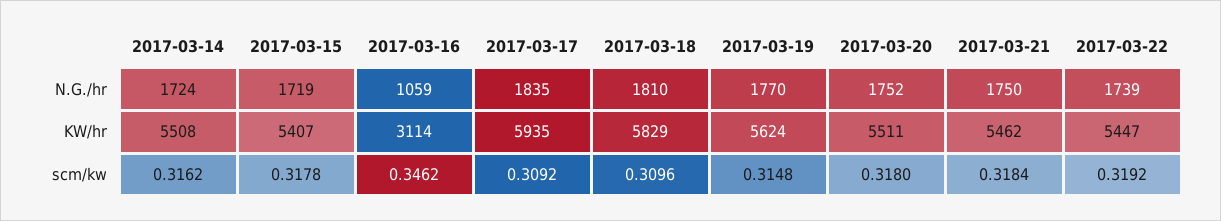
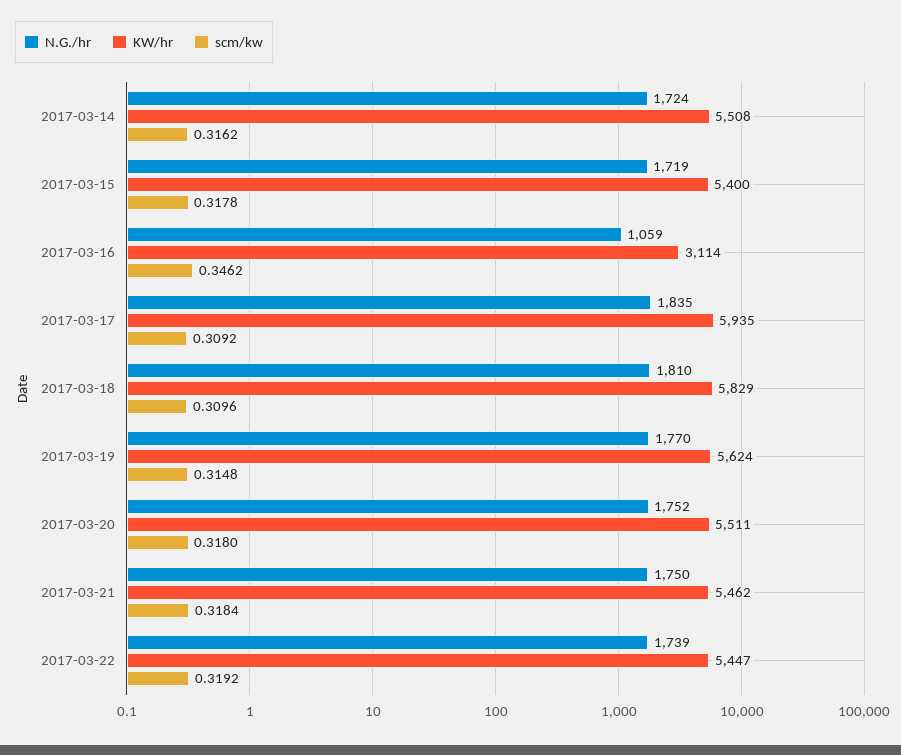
  {
    "N.G./hr": {
      "2017-03-14": 1724,
      "2017-03-15": 1719,
      "2017-03-16": 1059,
      "2017-03-17": 1835,
      "2017-03-18": 1810,
      "2017-03-19": 1770,
      "2017-03-20": 1752,
      "2017-03-21": 1750,
      "2017-03-22": 1739
    },
    "KW/hr": {
      "2017-03-14": 5508,
-     "2017-03-15": 5407,
+     "2017-03-15": 5400,
      "2017-03-16": 3114,
      "2017-03-17": 5935,
      "2017-03-18": 5829,
      "2017-03-19": 5624,
      "2017-03-20": 5511,
      "2017-03-21": 5462,
      "2017-03-22": 5447
    },
    "scm/kw": {
      "2017-03-14": 0.3162,
      "2017-03-15": 0.3178,
      "2017-03-16": 0.3462,
      "2017-03-17": 0.3092,
      "2017-03-18": 0.3096,
      "2017-03-19": 0.3148,
      "2017-03-20": 0.318,
      "2017-03-21": 0.3184,
      "2017-03-22": 0.3192
    }
  }

